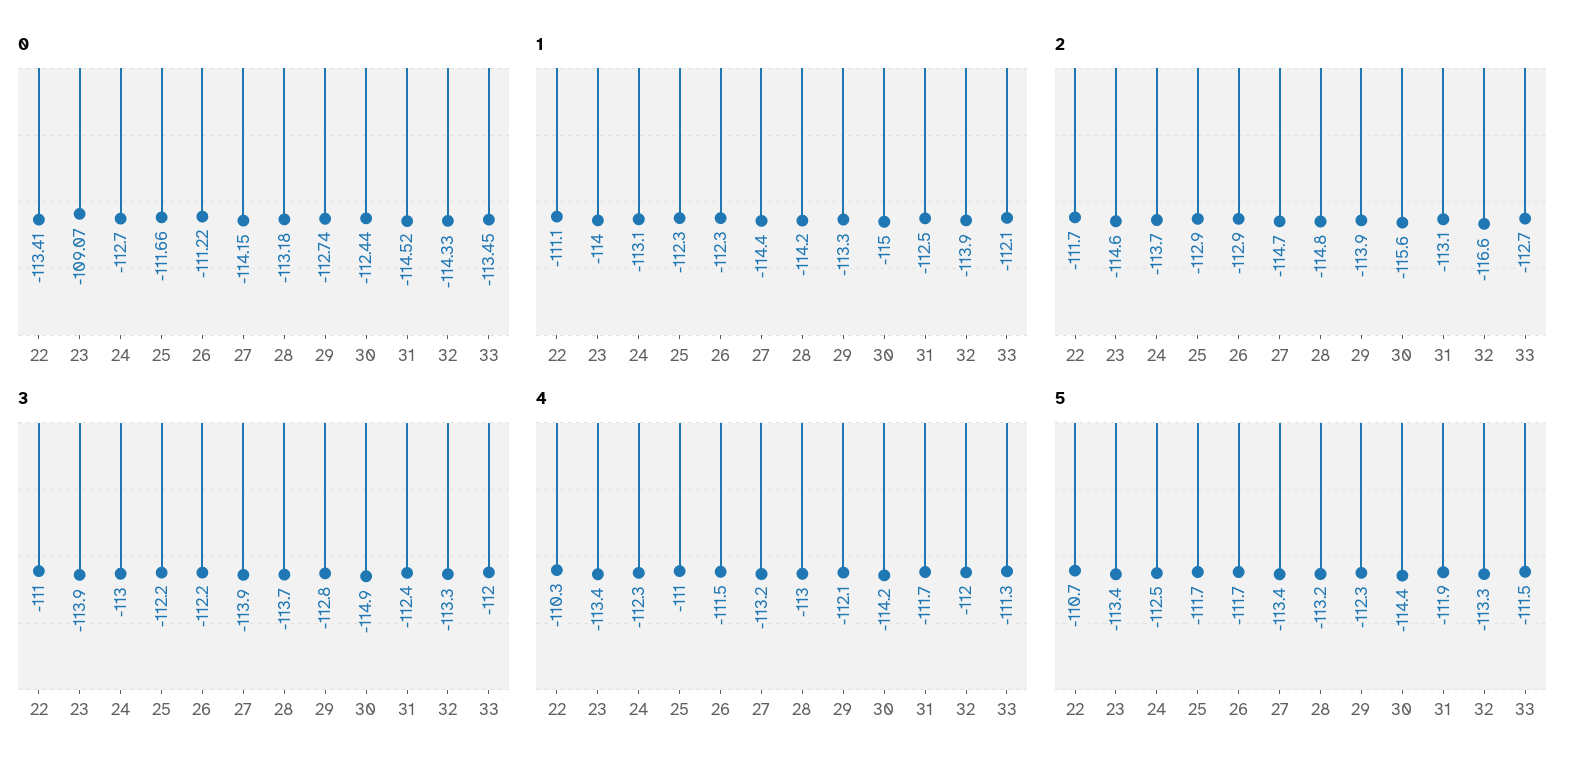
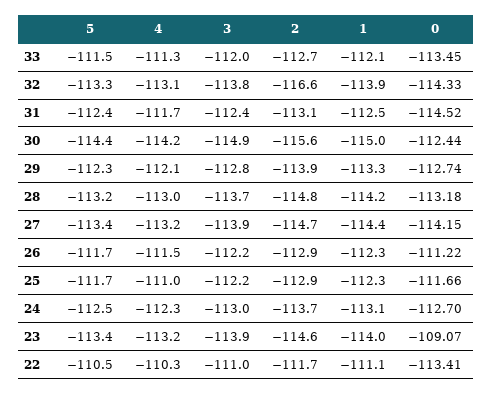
  {
    "0": {
      "22": -113.41,
      "23": -109.07,
      "24": -112.7,
      "25": -111.66,
      "26": -111.22,
      "27": -114.15,
      "28": -113.18,
      "29": -112.74,
      "30": -112.44,
      "31": -114.52,
      "32": -114.33,
      "33": -113.45
    },
    "1": {
      "22": -111.1,
      "23": -114,
      "24": -113.1,
      "25": -112.3,
      "26": -112.3,
      "27": -114.4,
      "28": -114.2,
      "29": -113.3,
      "30": -115,
      "31": -112.5,
      "32": -113.9,
      "33": -112.1
    },
    "2": {
      "22": -111.7,
      "23": -114.6,
      "24": -113.7,
      "25": -112.9,
      "26": -112.9,
      "27": -114.7,
      "28": -114.8,
      "29": -113.9,
      "30": -115.6,
      "31": -113.1,
      "32": -116.6,
      "33": -112.7
    },
    "3": {
      "22": -111,
      "23": -113.9,
      "24": -113,
      "25": -112.2,
      "26": -112.2,
      "27": -113.9,
      "28": -113.7,
      "29": -112.8,
      "30": -114.9,
      "31": -112.4,
-     "32": -113.3,
+     "32": -113.8,
      "33": -112
    },
    "4": {
      "22": -110.3,
-     "23": -113.4,
+     "23": -113.2,
      "24": -112.3,
      "25": -111,
      "26": -111.5,
      "27": -113.2,
      "28": -113,
      "29": -112.1,
      "30": -114.2,
      "31": -111.7,
-     "32": -112,
+     "32": -113.1,
      "33": -111.3
    },
    "5": {
-     "22": -110.7,
+     "22": -110.5,
      "23": -113.4,
      "24": -112.5,
      "25": -111.7,
      "26": -111.7,
      "27": -113.4,
      "28": -113.2,
      "29": -112.3,
      "30": -114.4,
-     "31": -111.9,
+     "31": -112.4,
      "32": -113.3,
      "33": -111.5
    }
  }

